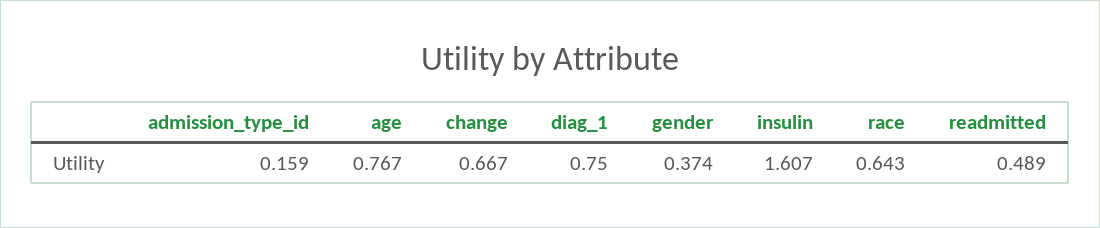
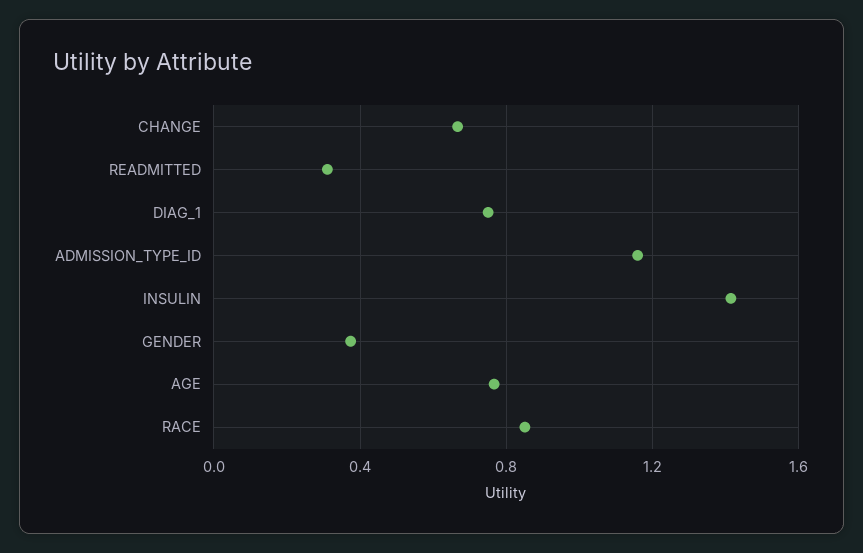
  {
-   "admission_type_id": 0.159,
+   "admission_type_id": 1.15,
    "age": 0.767,
    "change": 0.667,
    "diag_1": 0.75,
    "gender": 0.374,
-   "insulin": 1.607,
+   "insulin": 1.4,
-   "race": 0.643,
+   "race": 0.85,
-   "readmitted": 0.489
+   "readmitted": 0.3
  }

